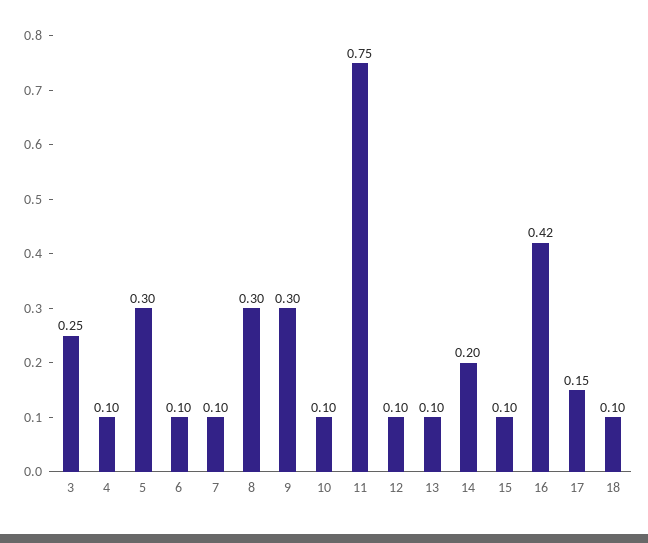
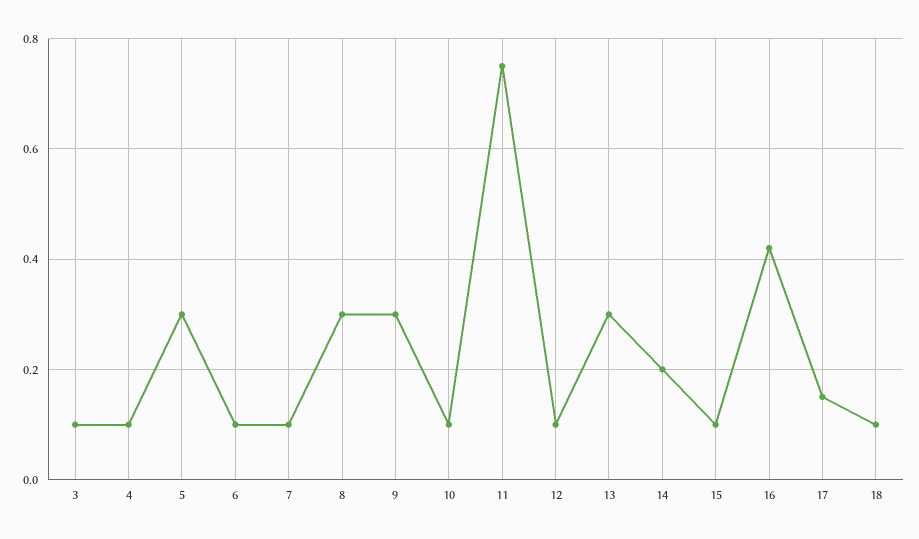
  {
-   "3": 0.25,
+   "3": 0.1,
    "4": 0.1,
    "5": 0.3,
    "6": 0.1,
    "7": 0.1,
    "8": 0.3,
    "9": 0.3,
    "10": 0.1,
    "11": 0.75,
    "12": 0.1,
-   "13": 0.1,
+   "13": 0.3,
    "14": 0.2,
    "15": 0.1,
    "16": 0.42,
    "17": 0.15,
    "18": 0.1
  }

